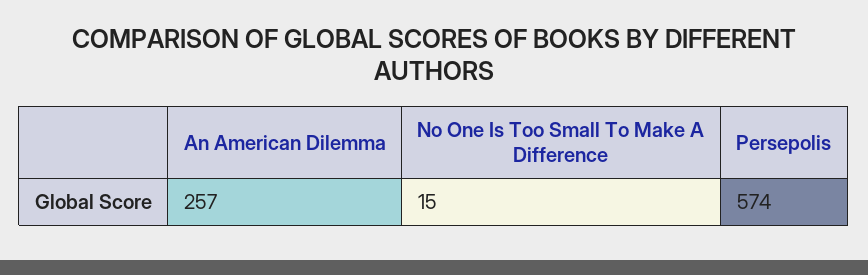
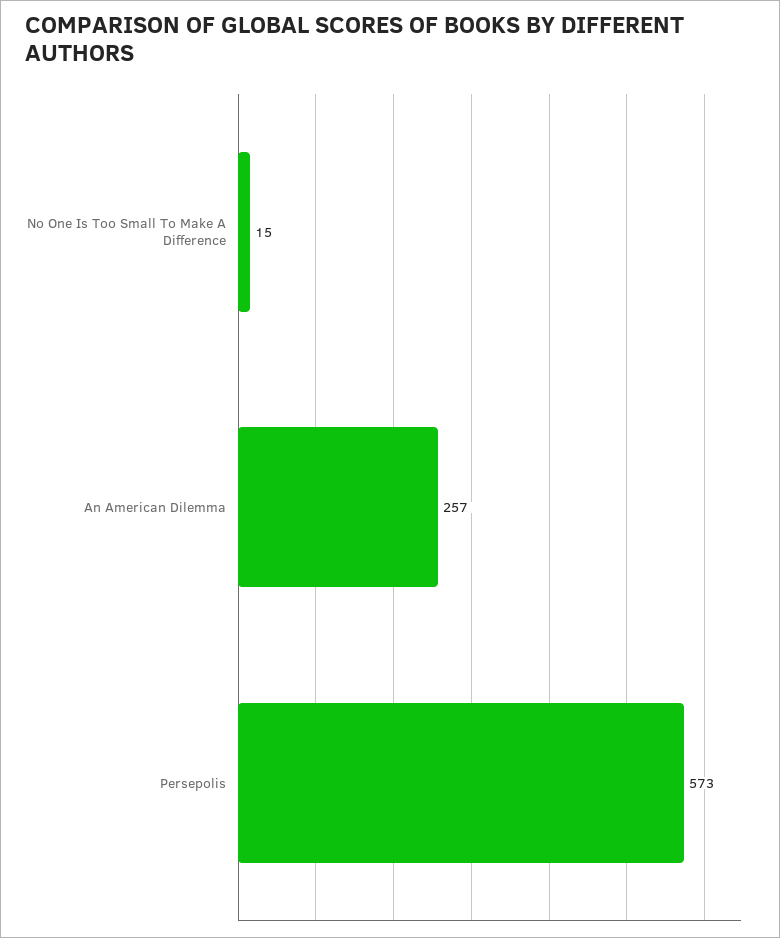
  {
    "An American Dilemma": 257,
    "No One Is Too Small To Make A Difference": 15,
-   "Persepolis": 574
+   "Persepolis": 573
  }

